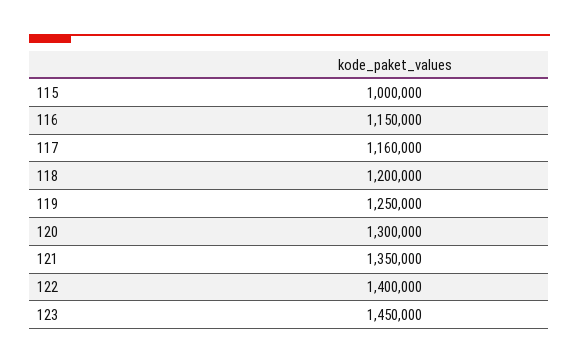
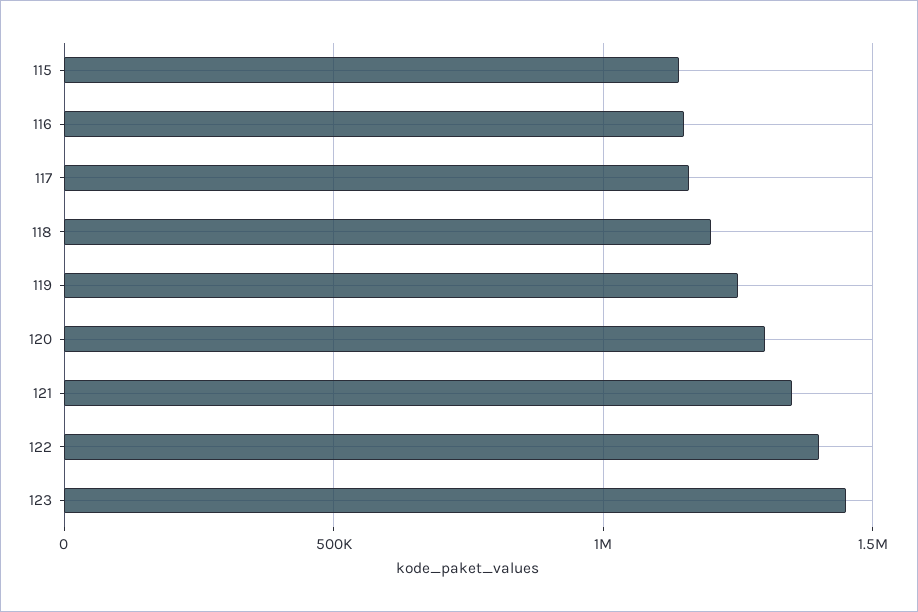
  {
-   "115": 1000000,
+   "115": 1150000,
    "116": 1150000,
    "117": 1160000,
    "118": 1200000,
    "119": 1250000,
    "120": 1300000,
    "121": 1350000,
    "122": 1400000,
    "123": 1450000
  }

